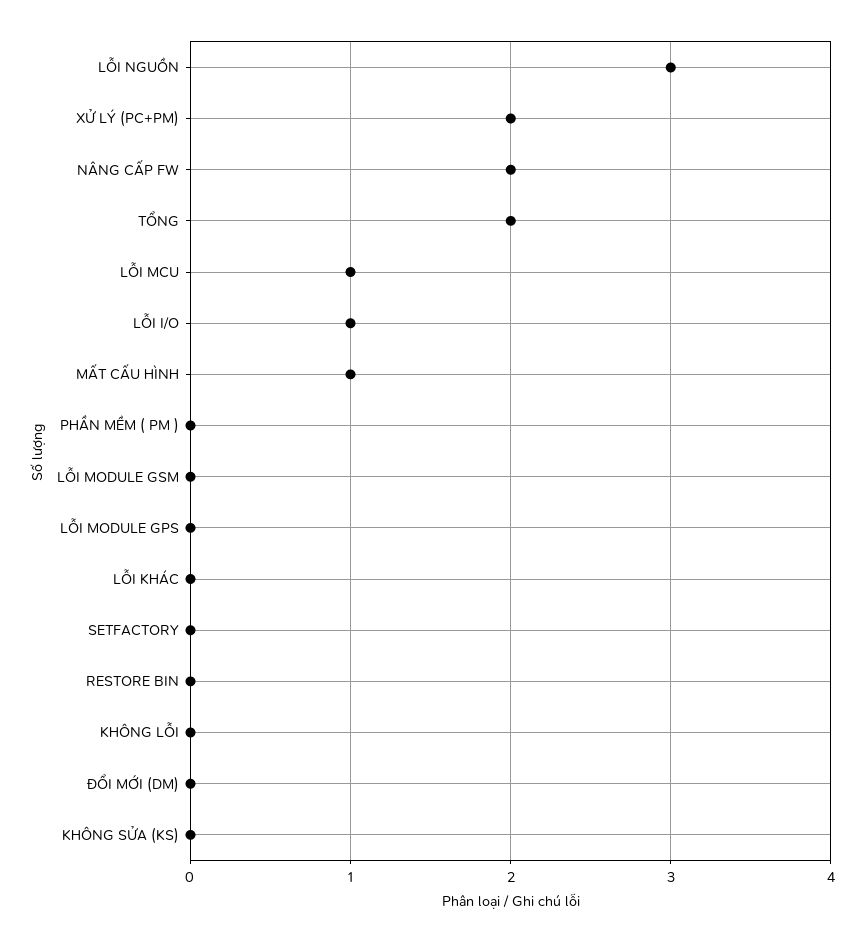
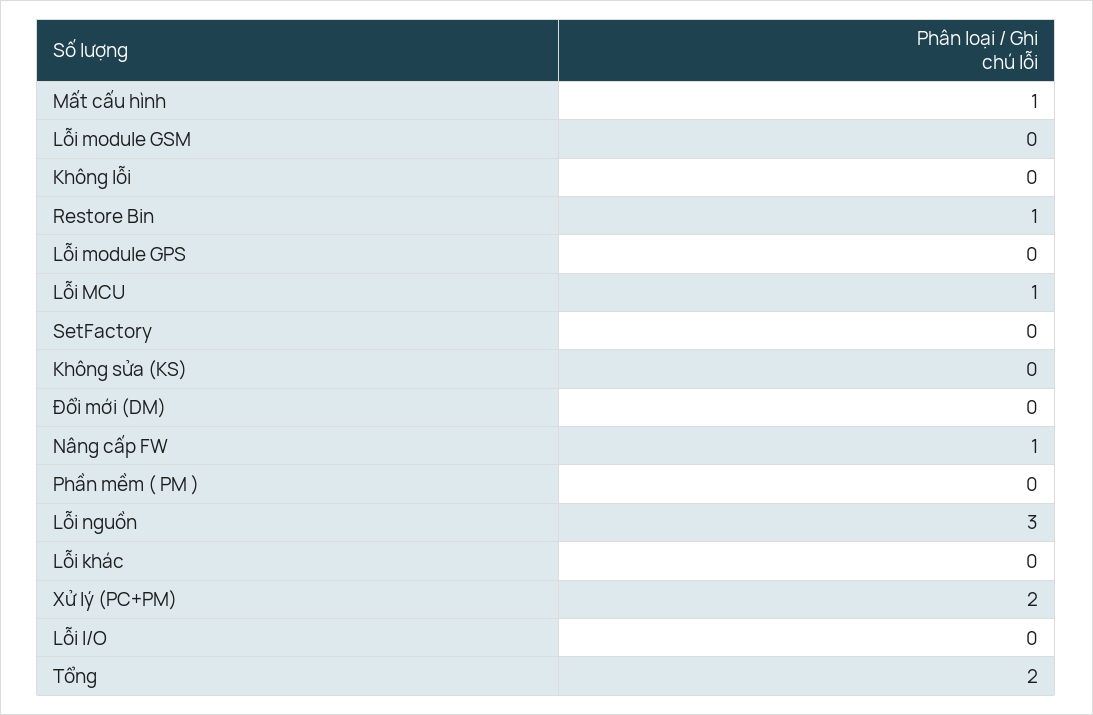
  {
    "LỖI NGUỒN": 3,
    "XỬ LÝ (PC+PM)": 2,
-   "NÂNG CẤP FW": 2,
+   "NÂNG CẤP FW": 1,
    "TỔNG": 2,
    "LỖI MCU": 1,
-   "LỖI I/O": 1,
+   "LỖI I/O": 0,
    "MẤT CẤU HÌNH": 1,
    "PHẦN MỀM ( PM )": 0,
    "LỖI MODULE GSM": 0,
    "LỖI MODULE GPS": 0,
    "LỖI KHÁC": 0,
    "SETFACTORY": 0,
-   "RESTORE BIN": 0,
+   "RESTORE BIN": 1,
    "KHÔNG LỖI": 0,
    "ĐỔI MỚI (DM)": 0,
    "KHÔNG SỬA (KS)": 0
  }

